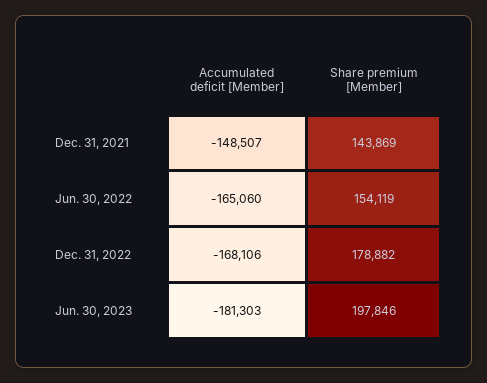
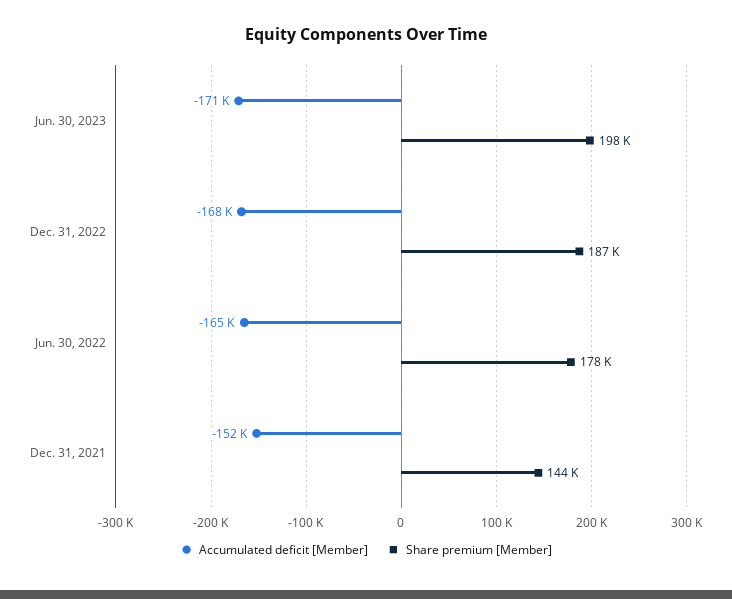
  {
    "Accumulated deficit [Member]": {
-     "Dec. 31, 2021": -148507,
+     "Dec. 31, 2021": -152000,
      "Jun. 30, 2022": -165060,
      "Dec. 31, 2022": -168106,
-     "Jun. 30, 2023": -181303
+     "Jun. 30, 2023": -171000
    },
    "Share premium [Member]": {
      "Dec. 31, 2021": 143869,
-     "Jun. 30, 2022": 154119,
+     "Jun. 30, 2022": 178000,
-     "Dec. 31, 2022": 178882,
+     "Dec. 31, 2022": 187000,
      "Jun. 30, 2023": 197846
    }
  }

